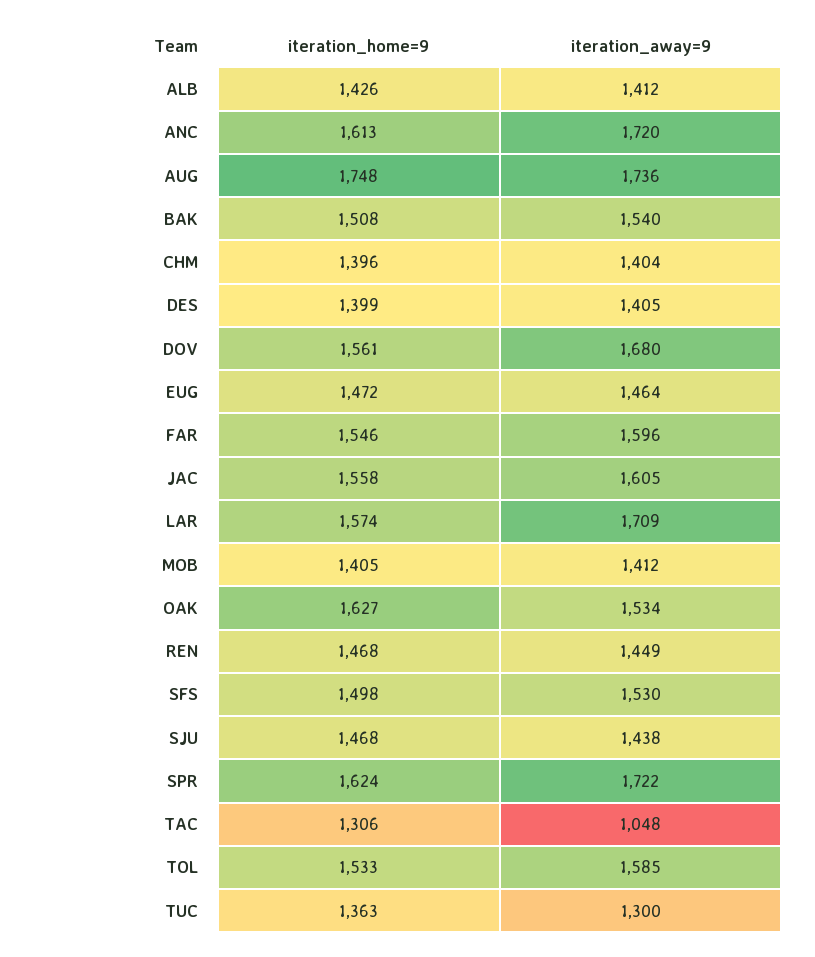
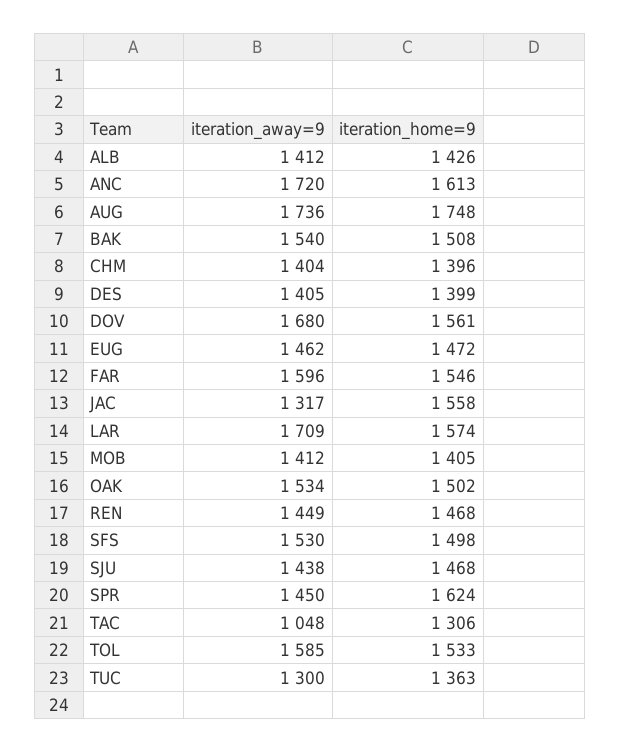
  {
    "iteration_home=9": {
      "ALB": 1426,
      "ANC": 1613,
      "AUG": 1748,
      "BAK": 1508,
      "CHM": 1396,
      "DES": 1399,
      "DOV": 1561,
      "EUG": 1472,
      "FAR": 1546,
      "JAC": 1558,
      "LAR": 1574,
      "MOB": 1405,
-     "OAK": 1627,
+     "OAK": 1502,
      "REN": 1468,
      "SFS": 1498,
      "SJU": 1468,
      "SPR": 1624,
      "TAC": 1306,
      "TOL": 1533,
      "TUC": 1363
    },
    "iteration_away=9": {
      "ALB": 1412,
      "ANC": 1720,
      "AUG": 1736,
      "BAK": 1540,
      "CHM": 1404,
      "DES": 1405,
      "DOV": 1680,
-     "EUG": 1464,
+     "EUG": 1462,
      "FAR": 1596,
-     "JAC": 1605,
+     "JAC": 1317,
      "LAR": 1709,
      "MOB": 1412,
      "OAK": 1534,
      "REN": 1449,
      "SFS": 1530,
      "SJU": 1438,
-     "SPR": 1722,
+     "SPR": 1450,
      "TAC": 1048,
      "TOL": 1585,
      "TUC": 1300
    }
  }

